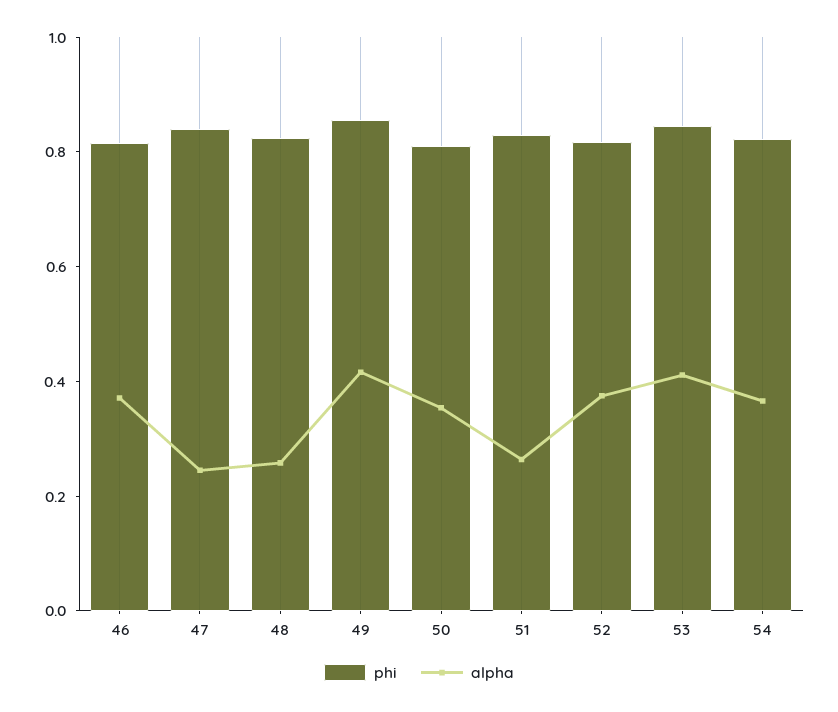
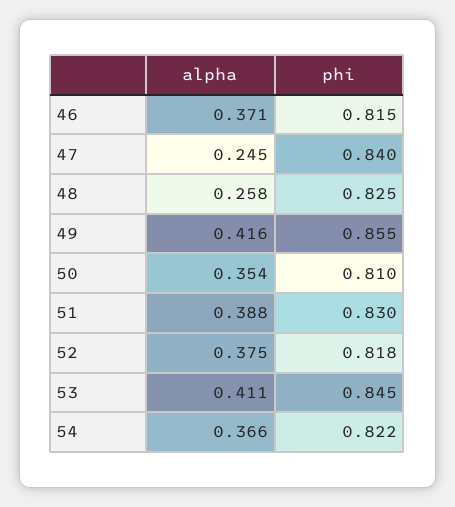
  {
    "phi": {
      "46": 0.815,
      "47": 0.84,
      "48": 0.825,
      "49": 0.855,
      "50": 0.81,
      "51": 0.83,
      "52": 0.818,
      "53": 0.845,
      "54": 0.822
    },
    "alpha": {
      "46": 0.371,
      "47": 0.245,
      "48": 0.258,
      "49": 0.416,
      "50": 0.354,
-     "51": 0.25,
+     "51": 0.388,
      "52": 0.375,
      "53": 0.411,
      "54": 0.366
    }
  }

